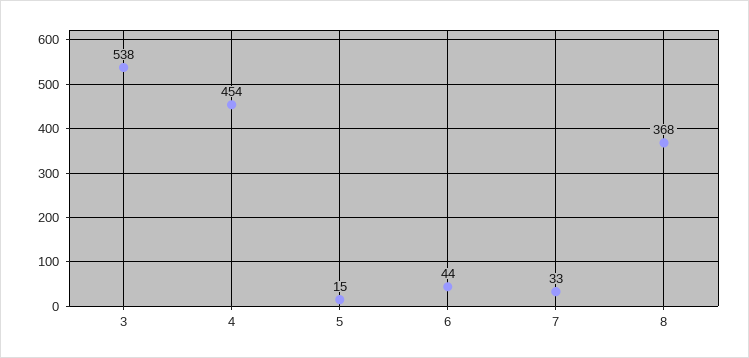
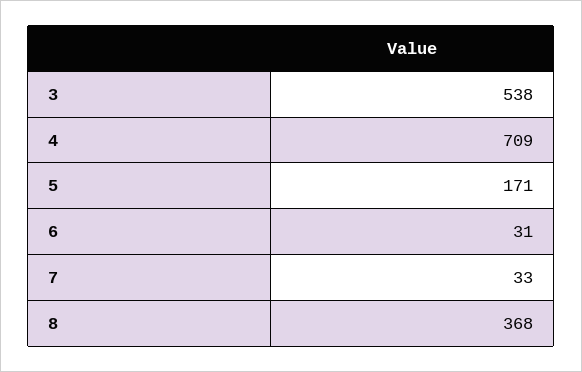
  {
    "3": 538,
-   "4": 454,
+   "4": 709,
-   "5": 15,
+   "5": 171,
-   "6": 44,
+   "6": 31,
    "7": 33,
    "8": 368
  }

